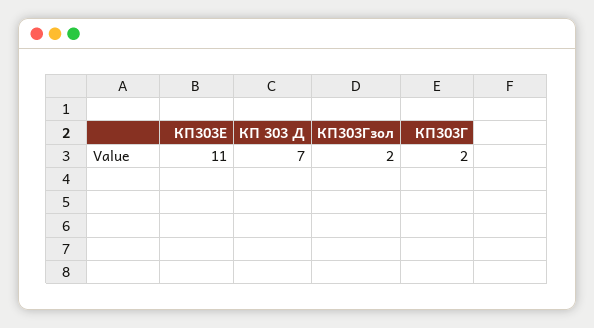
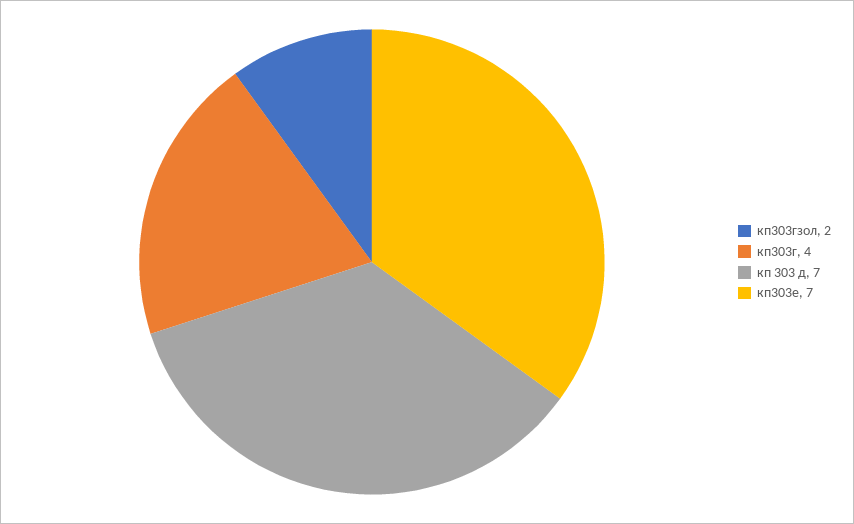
  {
-   "КП303Е": 11,
+   "КП303Е": 7,
    "КП 303 Д": 7,
    "КП303Гзол": 2,
-   "КП303Г": 2
+   "КП303Г": 4
  }

